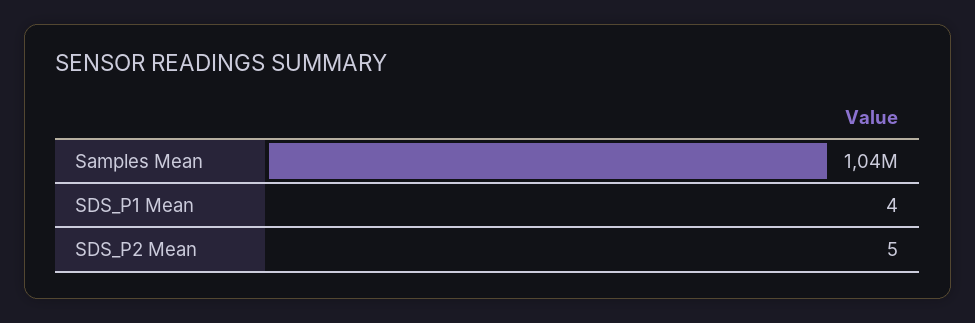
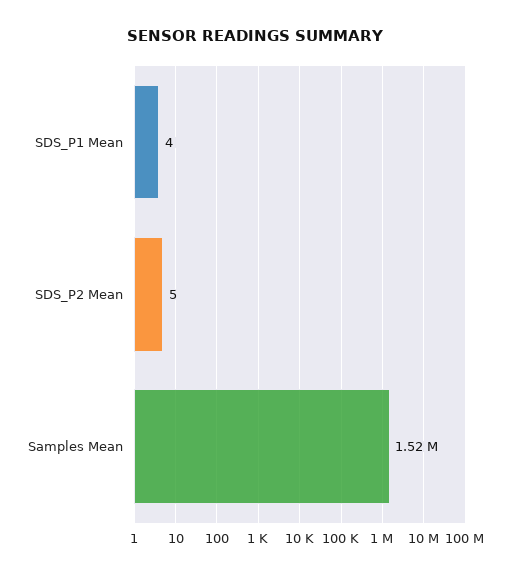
  {
-   "Samples Mean": 1040000,
+   "Samples Mean": 1520000,
    "SDS_P1 Mean": 4,
    "SDS_P2 Mean": 5
  }

